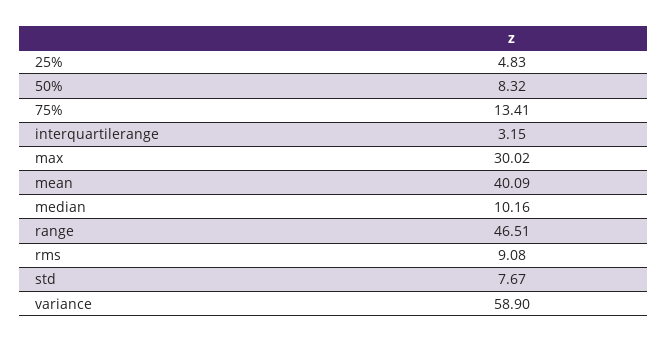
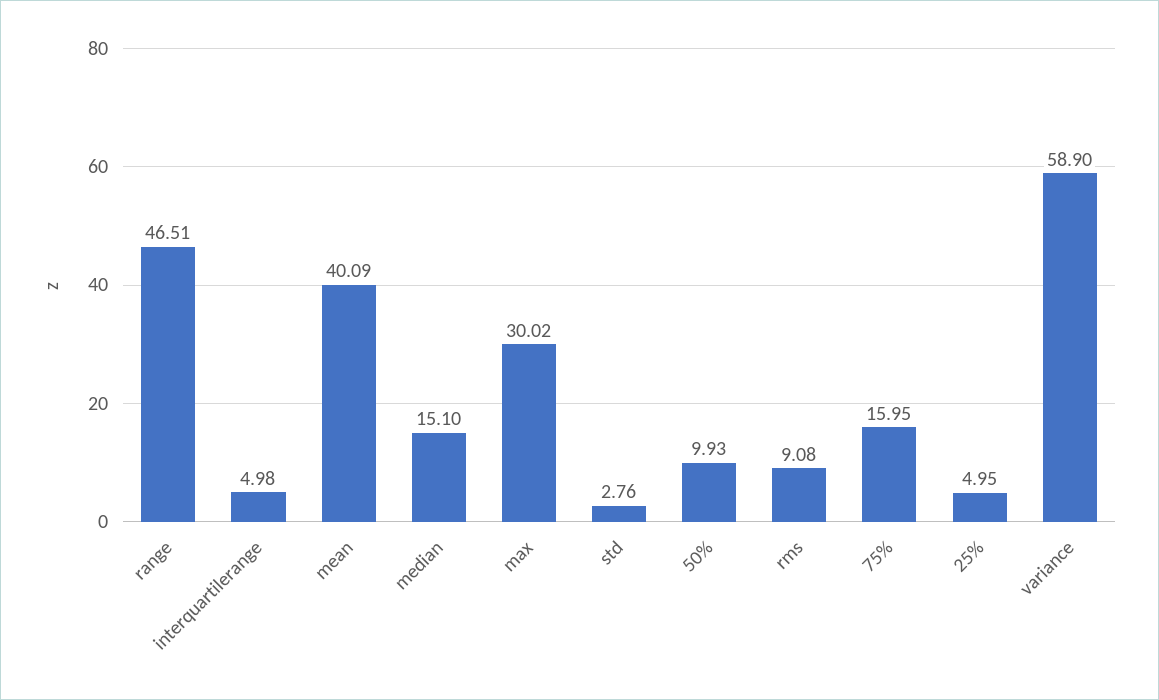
  {
-   "25%": 4.83,
+   "25%": 4.95,
-   "50%": 8.32,
+   "50%": 9.93,
-   "75%": 13.41,
+   "75%": 15.95,
-   "interquartilerange": 3.15,
+   "interquartilerange": 4.98,
    "max": 30.02,
    "mean": 40.09,
-   "median": 10.16,
+   "median": 15.1,
    "range": 46.51,
    "rms": 9.08,
-   "std": 7.67,
+   "std": 2.76,
    "variance": 58.9
  }

